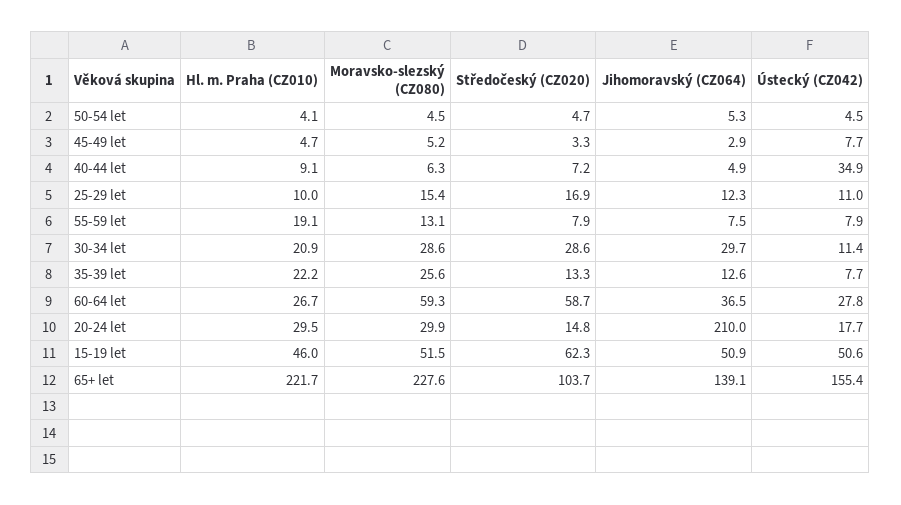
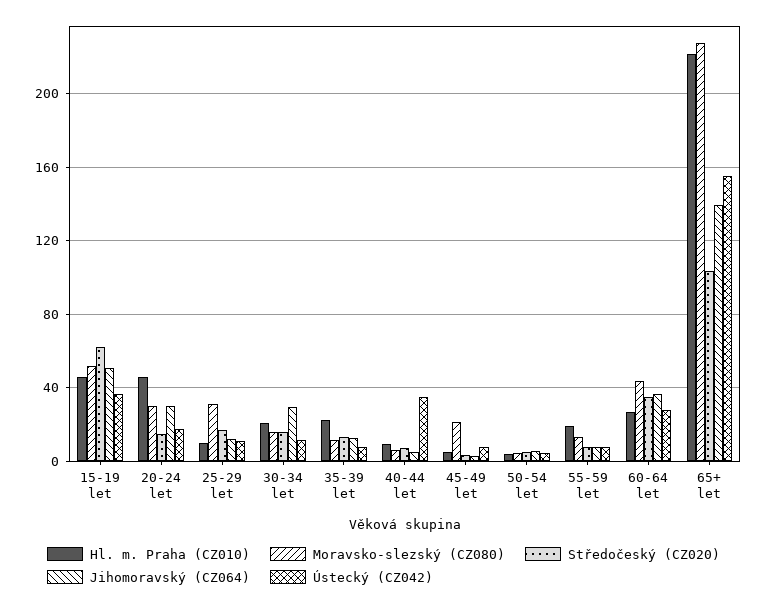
  {
    "Hl. m. Praha (CZ010)": {
      "50-54 let": 4.1,
      "45-49 let": 4.7,
      "40-44 let": 9.1,
      "25-29 let": 10,
      "55-59 let": 19.1,
      "30-34 let": 20.9,
      "35-39 let": 22.2,
      "60-64 let": 26.7,
-     "20-24 let": 29.5,
+     "20-24 let": 45,
      "15-19 let": 46,
      "65+ let": 221.7
    },
    "Moravsko-slezský (CZ080)": {
      "50-54 let": 4.5,
-     "45-49 let": 5.2,
+     "45-49 let": 20,
      "40-44 let": 6.3,
-     "25-29 let": 15.4,
+     "25-29 let": 30,
      "55-59 let": 13.1,
-     "30-34 let": 28.6,
+     "30-34 let": 15,
-     "35-39 let": 25.6,
+     "35-39 let": 10,
-     "60-64 let": 59.3,
+     "60-64 let": 45,
      "20-24 let": 29.9,
      "15-19 let": 51.5,
      "65+ let": 227.6
    },
    "Středočeský (CZ020)": {
      "50-54 let": 4.7,
      "45-49 let": 3.3,
      "40-44 let": 7.2,
      "25-29 let": 16.9,
      "55-59 let": 7.9,
-     "30-34 let": 28.6,
+     "30-34 let": 15,
      "35-39 let": 13.3,
-     "60-64 let": 58.7,
+     "60-64 let": 35,
      "20-24 let": 14.8,
      "15-19 let": 62.3,
      "65+ let": 103.7
    },
    "Jihomoravský (CZ064)": {
      "50-54 let": 5.3,
      "45-49 let": 2.9,
      "40-44 let": 4.9,
      "25-29 let": 12.3,
      "55-59 let": 7.5,
      "30-34 let": 29.7,
      "35-39 let": 12.6,
      "60-64 let": 36.5,
-     "20-24 let": 210,
+     "20-24 let": 30,
      "15-19 let": 50.9,
      "65+ let": 139.1
    },
    "Ústecký (CZ042)": {
      "50-54 let": 4.5,
      "45-49 let": 7.7,
      "40-44 let": 34.9,
      "25-29 let": 11,
      "55-59 let": 7.9,
      "30-34 let": 11.4,
      "35-39 let": 7.7,
      "60-64 let": 27.8,
      "20-24 let": 17.7,
-     "15-19 let": 50.6,
+     "15-19 let": 35,
      "65+ let": 155.4
    }
  }

